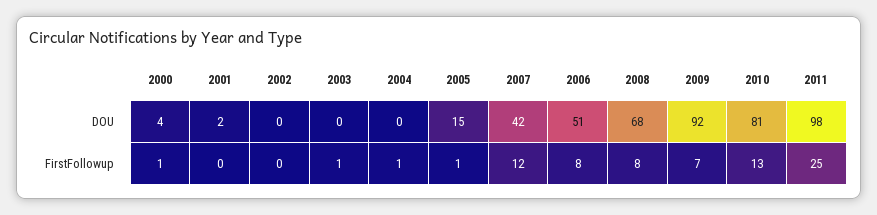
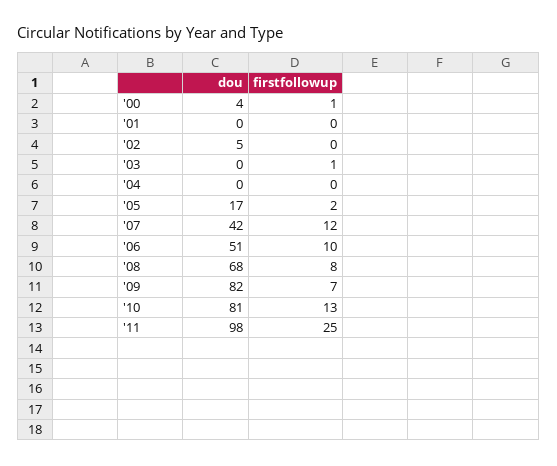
  {
    "2000": {
      "DOU": 4,
      "FirstFollowup": 1
    },
    "2001": {
-     "DOU": 2,
+     "DOU": 0,
      "FirstFollowup": 0
    },
    "2002": {
-     "DOU": 0,
+     "DOU": 5,
      "FirstFollowup": 0
    },
    "2003": {
      "DOU": 0,
      "FirstFollowup": 1
    },
    "2004": {
      "DOU": 0,
-     "FirstFollowup": 1
+     "FirstFollowup": 0
    },
    "2005": {
-     "DOU": 15,
+     "DOU": 17,
-     "FirstFollowup": 1
+     "FirstFollowup": 2
    },
    "2007": {
      "DOU": 42,
      "FirstFollowup": 12
    },
    "2006": {
      "DOU": 51,
-     "FirstFollowup": 8
+     "FirstFollowup": 10
    },
    "2008": {
      "DOU": 68,
      "FirstFollowup": 8
    },
    "2009": {
-     "DOU": 92,
+     "DOU": 82,
      "FirstFollowup": 7
    },
    "2010": {
      "DOU": 81,
      "FirstFollowup": 13
    },
    "2011": {
      "DOU": 98,
      "FirstFollowup": 25
    }
  }

